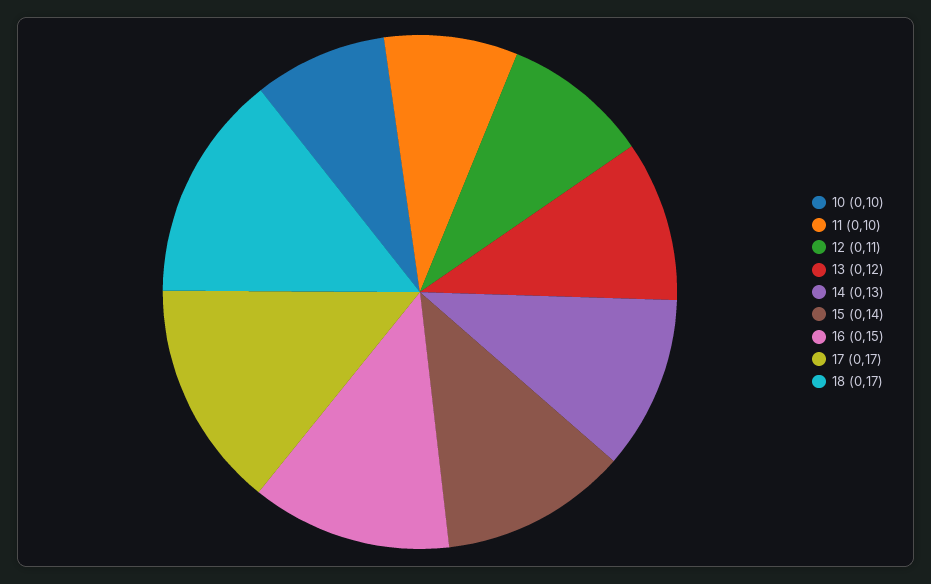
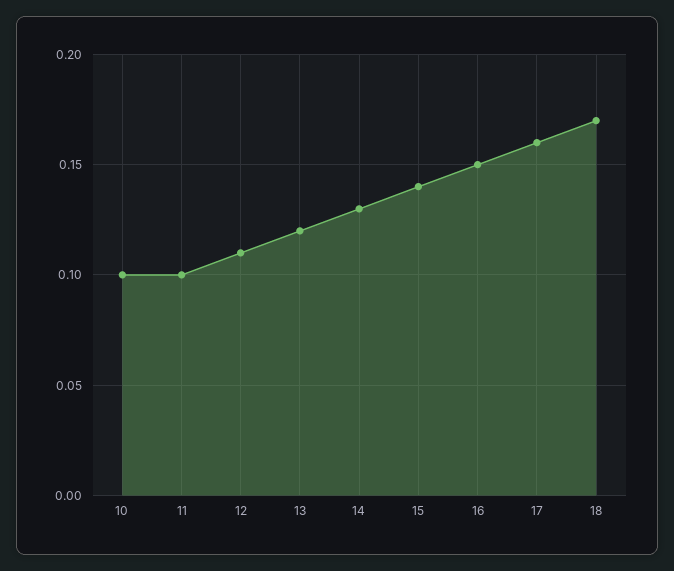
  {
    "10": 0.1,
    "11": 0.1,
    "12": 0.11,
    "13": 0.12,
    "14": 0.13,
    "15": 0.14,
    "16": 0.15,
-   "17": 0.17,
+   "17": 0.16,
    "18": 0.17
  }

